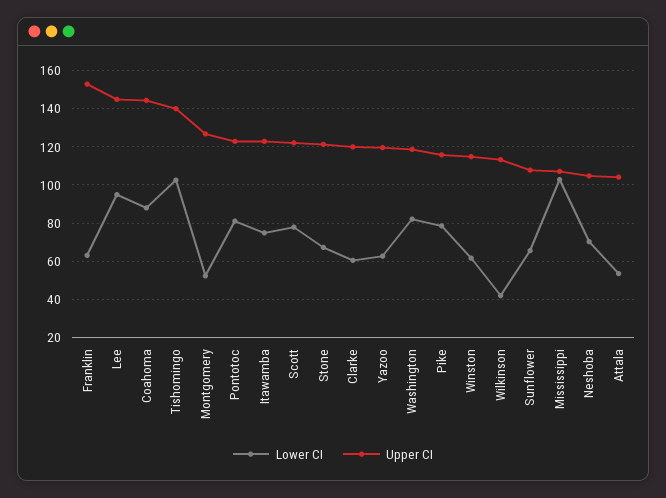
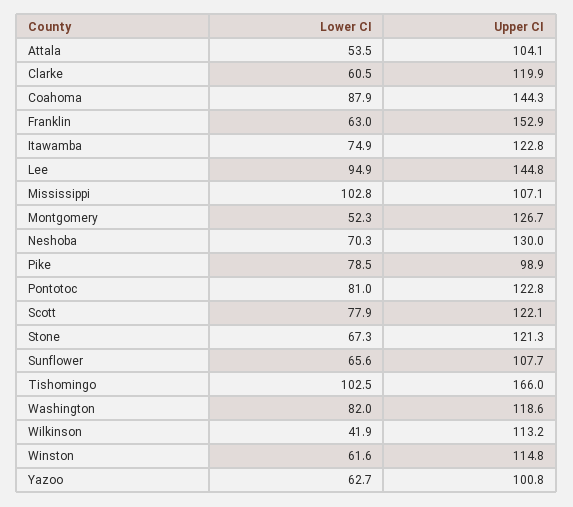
  {
    "Lower CI": {
      "Franklin": 63,
      "Lee": 94.9,
      "Coahoma": 87.9,
      "Tishomingo": 102.5,
      "Montgomery": 52.3,
      "Pontotoc": 81,
      "Itawamba": 74.9,
      "Scott": 77.9,
      "Stone": 67.3,
      "Clarke": 60.5,
      "Yazoo": 62.7,
      "Washington": 82,
      "Pike": 78.5,
      "Winston": 61.6,
      "Wilkinson": 41.9,
      "Sunflower": 65.6,
      "Mississippi": 102.8,
      "Neshoba": 70.3,
      "Attala": 53.5
    },
    "Upper CI": {
      "Franklin": 152.9,
      "Lee": 144.8,
      "Coahoma": 144.3,
-     "Tishomingo": 140,
+     "Tishomingo": 166,
      "Montgomery": 126.7,
      "Pontotoc": 122.8,
      "Itawamba": 122.8,
      "Scott": 122.1,
      "Stone": 121.3,
      "Clarke": 119.9,
-     "Yazoo": 120,
+     "Yazoo": 100.8,
      "Washington": 118.6,
-     "Pike": 115,
+     "Pike": 98.9,
      "Winston": 114.8,
      "Wilkinson": 113.2,
      "Sunflower": 107.7,
      "Mississippi": 107.1,
-     "Neshoba": 105,
+     "Neshoba": 130,
      "Attala": 104.1
    }
  }

